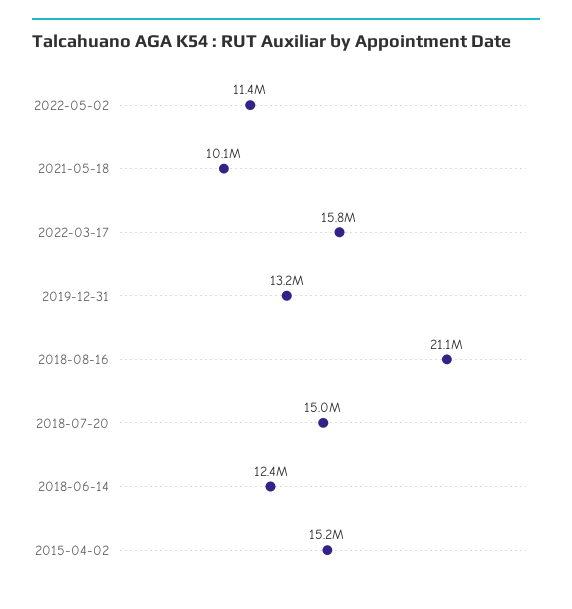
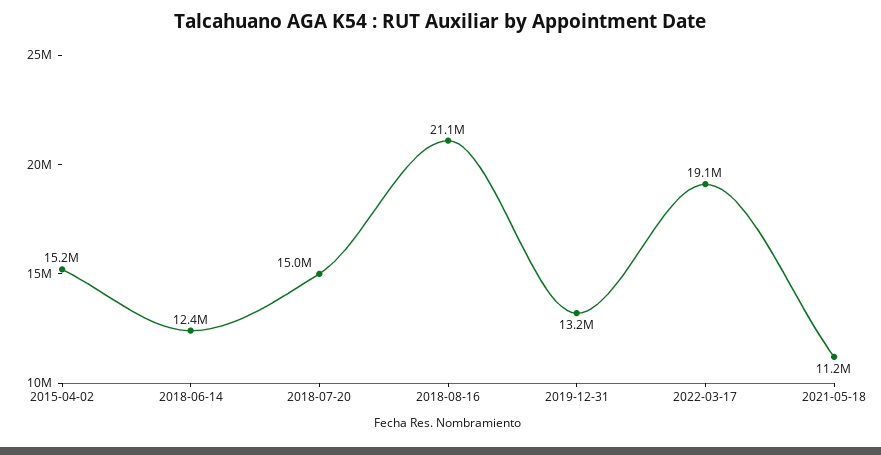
  {
-   "2022-05-02": 11400000,
-   "2021-05-18": 10100000,
+   "2021-05-18": 11200000,
-   "2022-03-17": 15800000,
+   "2022-03-17": 19100000,
    "2019-12-31": 13200000,
    "2018-08-16": 21100000,
    "2018-07-20": 15000000,
    "2018-06-14": 12400000,
    "2015-04-02": 15200000
  }

